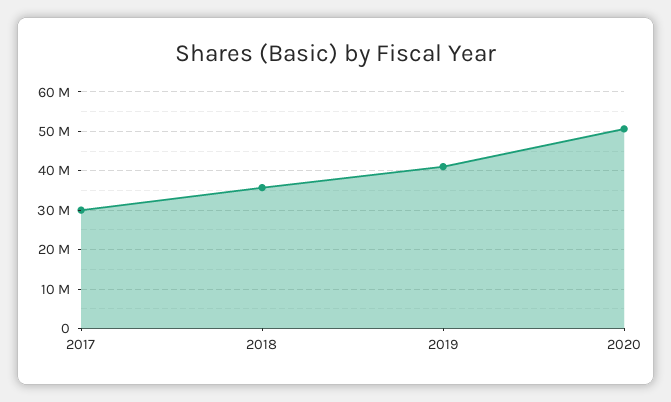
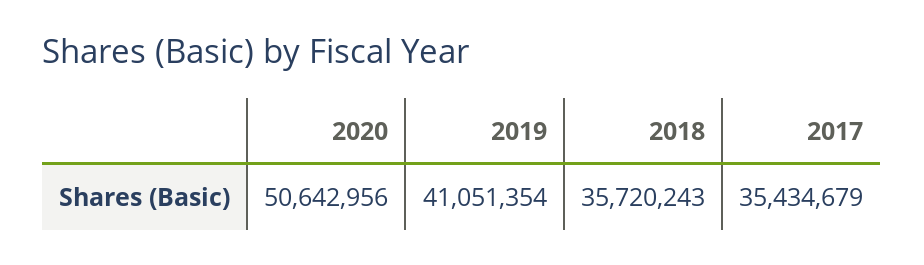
  {
-   "2017": 30000000,
+   "2017": 35434679,
    "2018": 35720243,
    "2019": 41051354,
    "2020": 50642956
  }

